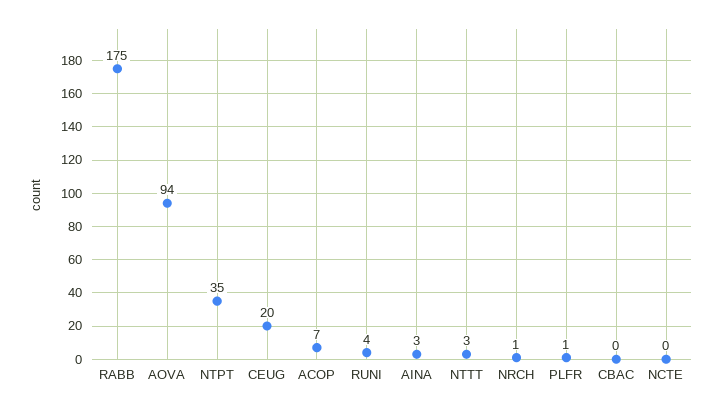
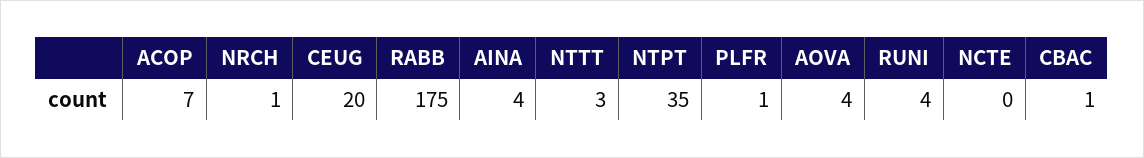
  {
    "RABB": 175,
-   "AOVA": 94,
+   "AOVA": 4,
    "NTPT": 35,
    "CEUG": 20,
    "ACOP": 7,
    "RUNI": 4,
-   "AINA": 3,
+   "AINA": 4,
    "NTTT": 3,
    "NRCH": 1,
    "PLFR": 1,
-   "CBAC": 0,
+   "CBAC": 1,
    "NCTE": 0
  }

